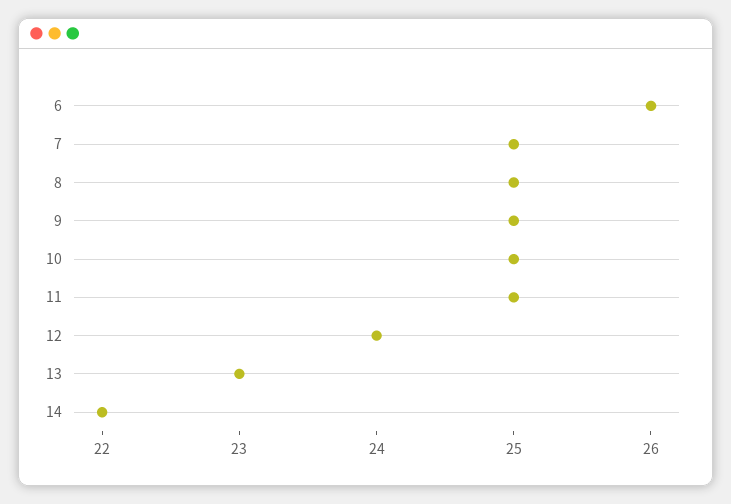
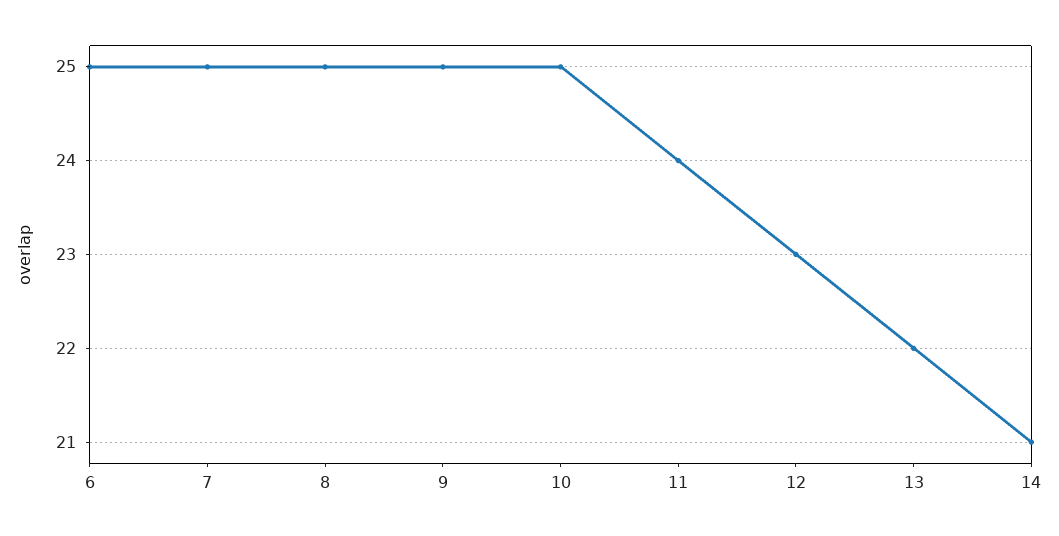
  {
-   "6": 26,
+   "6": 25,
    "7": 25,
    "8": 25,
    "9": 25,
    "10": 25,
-   "11": 25,
+   "11": 24,
-   "12": 24,
+   "12": 23,
-   "13": 23,
+   "13": 22,
-   "14": 22
+   "14": 21
  }

